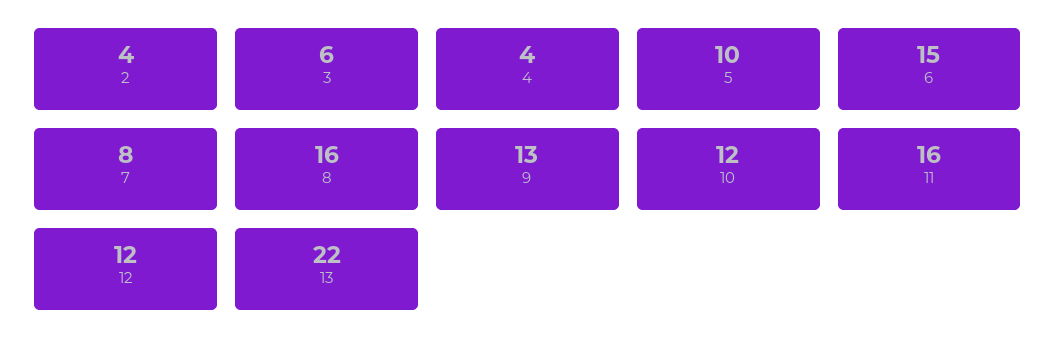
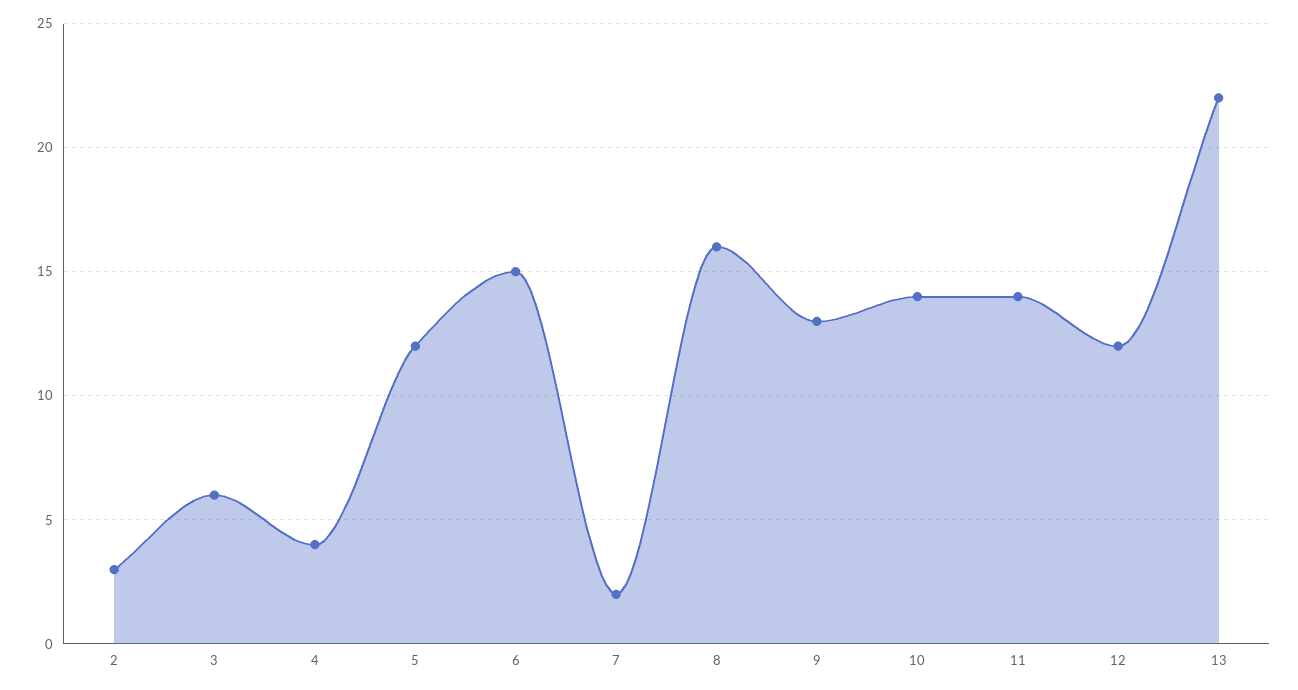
  {
-   "2": 4,
+   "2": 3,
    "3": 6,
    "4": 4,
-   "5": 10,
+   "5": 12,
    "6": 15,
-   "7": 8,
+   "7": 2,
    "8": 16,
    "9": 13,
-   "10": 12,
+   "10": 14,
-   "11": 16,
+   "11": 14,
    "12": 12,
    "13": 22
  }

